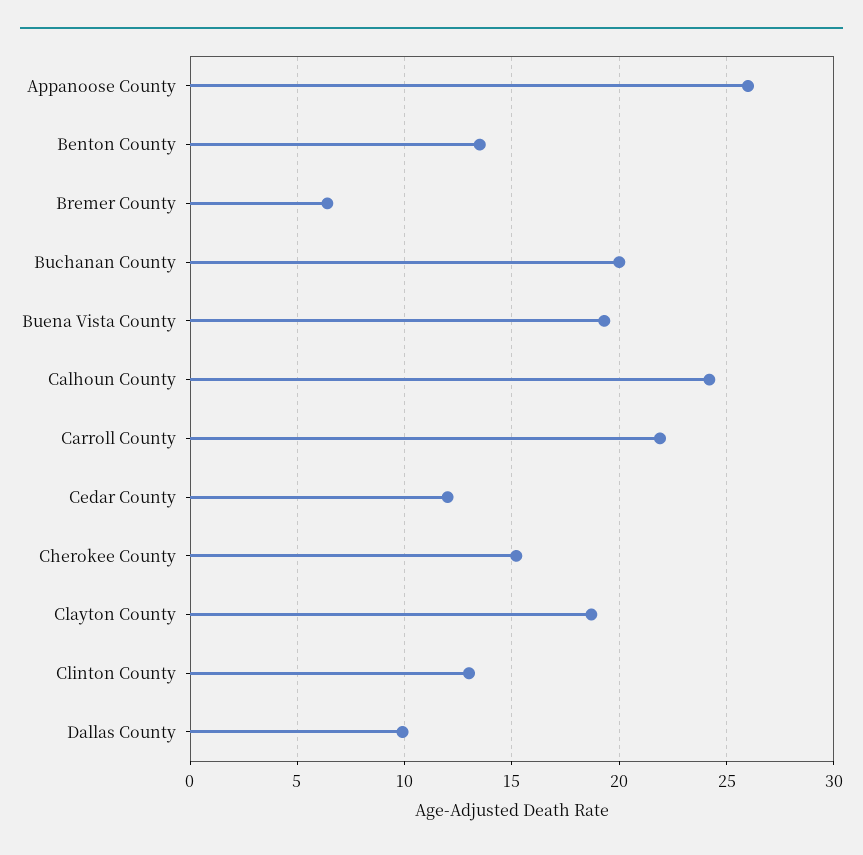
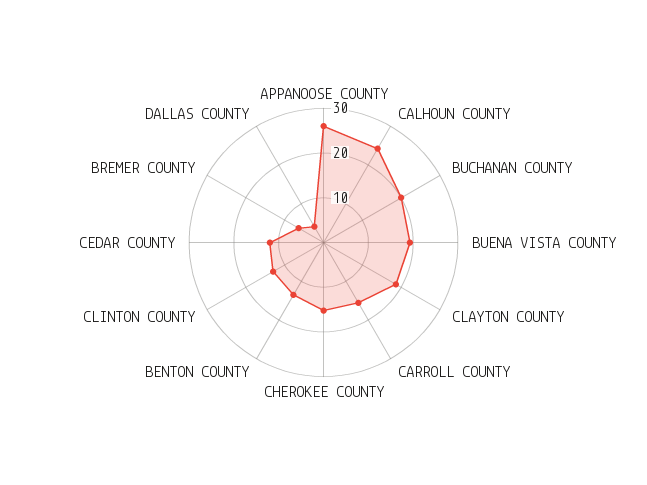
  {
    "Appanoose County": 26,
    "Benton County": 13.5,
    "Bremer County": 6.5,
    "Buchanan County": 20,
    "Buena Vista County": 19.5,
    "Calhoun County": 24,
-   "Carroll County": 22,
+   "Carroll County": 16,
    "Cedar County": 12,
    "Cherokee County": 15,
    "Clayton County": 18.5,
    "Clinton County": 13,
-   "Dallas County": 10
+   "Dallas County": 4
  }

